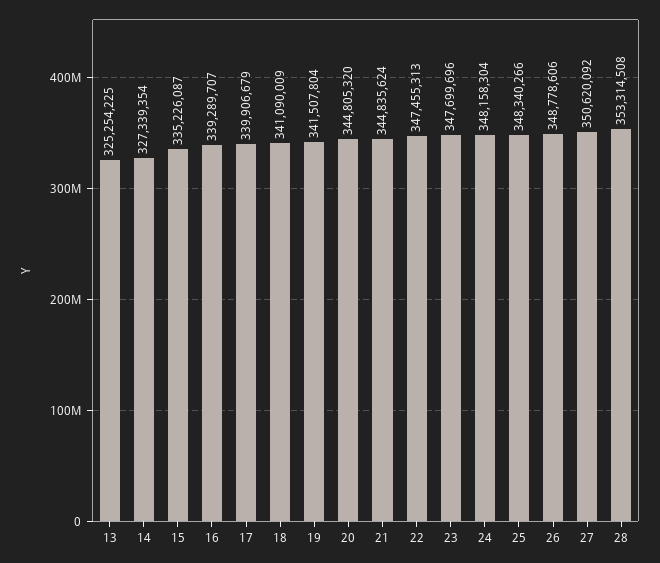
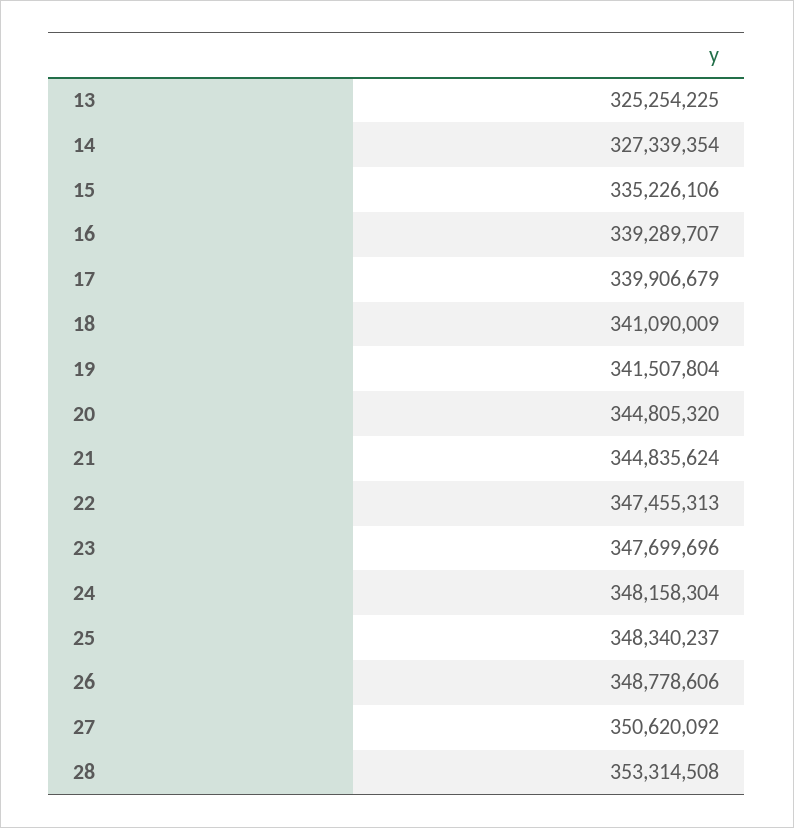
  {
    "13": 325254225,
    "14": 327339354,
-   "15": 335226087,
+   "15": 335226106,
    "16": 339289707,
    "17": 339906679,
    "18": 341090009,
    "19": 341507804,
    "20": 344805320,
    "21": 344835624,
    "22": 347455313,
    "23": 347699696,
    "24": 348158304,
-   "25": 348340266,
+   "25": 348340237,
    "26": 348778606,
    "27": 350620092,
    "28": 353314508
  }

